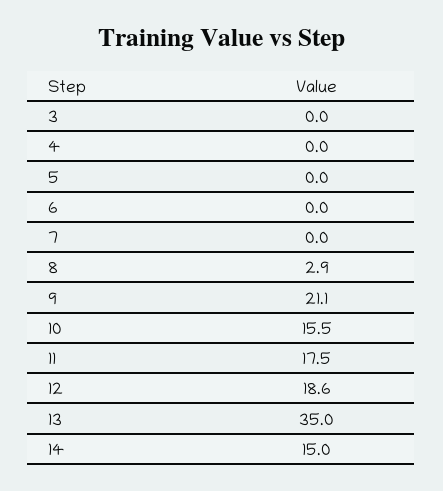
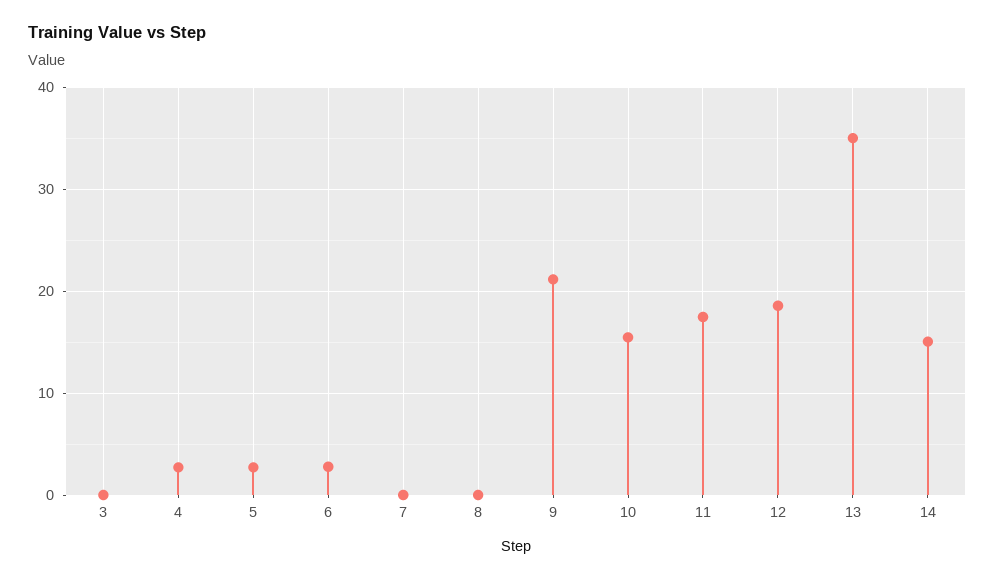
  {
    "3": 0,
-   "4": 0,
+   "4": 3,
-   "5": 0,
+   "5": 3,
-   "6": 0,
+   "6": 3,
    "7": 0,
-   "8": 2.9,
+   "8": 0,
    "9": 21.1,
    "10": 15.5,
    "11": 17.5,
    "12": 18.6,
    "13": 35,
    "14": 15
  }

